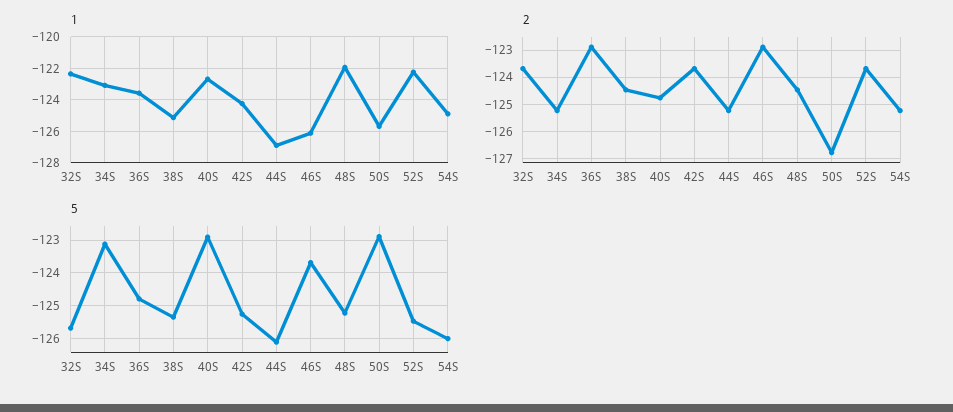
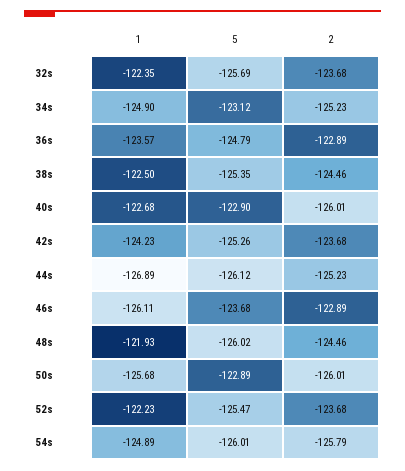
  {
    "1": {
      "32S": -122.35,
-     "34S": -123,
+     "34S": -124.9,
      "36S": -123.57,
-     "38S": -125,
+     "38S": -122.5,
      "40S": -122.68,
      "42S": -124.23,
      "44S": -126.89,
      "46S": -126.11,
      "48S": -121.93,
      "50S": -125.68,
      "52S": -122.23,
      "54S": -124.89
    },
    "2": {
      "32S": -123.68,
      "34S": -125.23,
      "36S": -122.89,
      "38S": -124.46,
-     "40S": -124.75,
+     "40S": -126.01,
      "42S": -123.68,
      "44S": -125.23,
      "46S": -122.89,
      "48S": -124.46,
-     "50S": -126.75,
+     "50S": -126.01,
      "52S": -123.68,
-     "54S": -125.25
+     "54S": -125.79
    },
    "5": {
      "32S": -125.69,
      "34S": -123.12,
      "36S": -124.79,
      "38S": -125.35,
      "40S": -122.9,
      "42S": -125.26,
      "44S": -126.12,
      "46S": -123.68,
-     "48S": -125.2,
+     "48S": -126.02,
      "50S": -122.89,
      "52S": -125.47,
      "54S": -126.01
    }
  }

